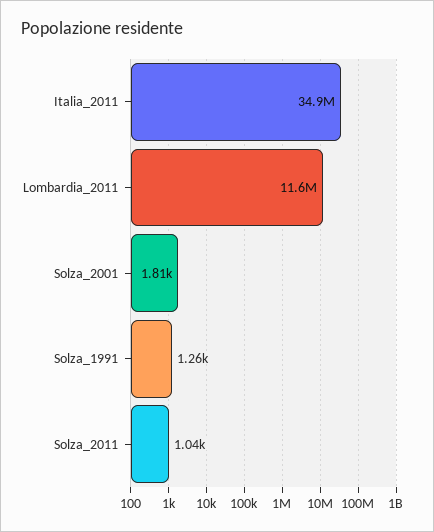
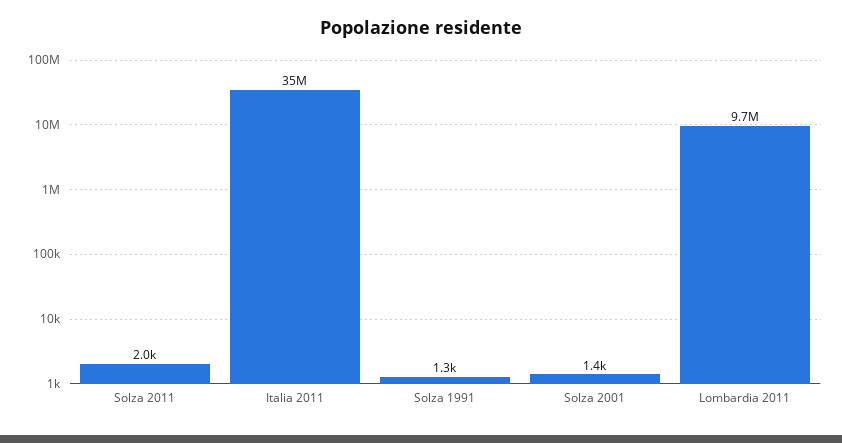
  {
    "Italia_2011": 34900000,
-   "Lombardia_2011": 11600000,
+   "Lombardia_2011": 9700000,
-   "Solza_2001": 1810,
+   "Solza_2001": 1400,
    "Solza_1991": 1260,
-   "Solza_2011": 1040
+   "Solza_2011": 2000
  }

